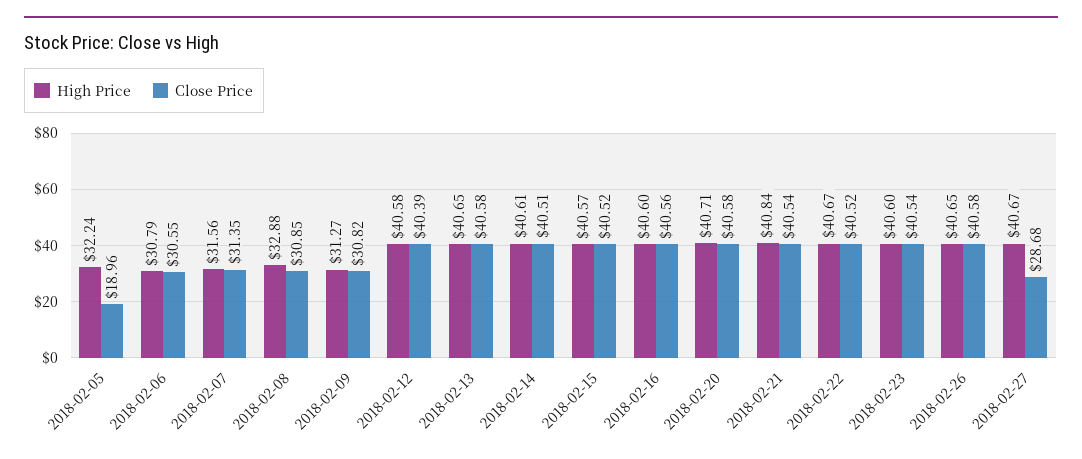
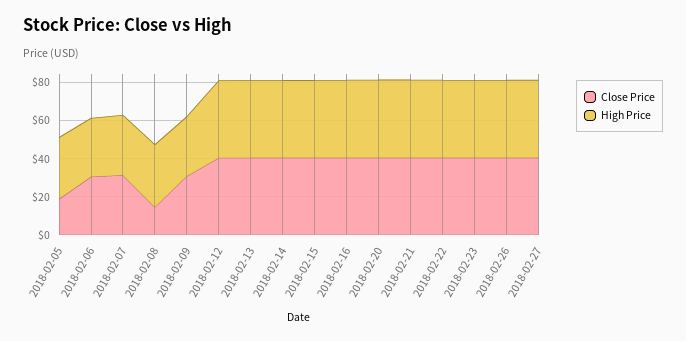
  {
    "High Price": {
      "2018-02-05": 32.24,
      "2018-02-06": 30.79,
      "2018-02-07": 31.56,
      "2018-02-08": 32.88,
      "2018-02-09": 31.27,
      "2018-02-12": 40.58,
      "2018-02-13": 40.65,
      "2018-02-14": 40.61,
      "2018-02-15": 40.57,
      "2018-02-16": 40.6,
      "2018-02-20": 40.71,
      "2018-02-21": 40.84,
      "2018-02-22": 40.67,
      "2018-02-23": 40.6,
      "2018-02-26": 40.65,
      "2018-02-27": 40.67
    },
    "Close Price": {
      "2018-02-05": 18.96,
      "2018-02-06": 30.55,
      "2018-02-07": 31.35,
-     "2018-02-08": 30.85,
+     "2018-02-08": 15,
      "2018-02-09": 30.82,
      "2018-02-12": 40.39,
      "2018-02-13": 40.58,
      "2018-02-14": 40.51,
      "2018-02-15": 40.52,
      "2018-02-16": 40.56,
      "2018-02-20": 40.58,
      "2018-02-21": 40.54,
      "2018-02-22": 40.52,
      "2018-02-23": 40.54,
      "2018-02-26": 40.58,
-     "2018-02-27": 28.68
+     "2018-02-27": 40
    }
  }

